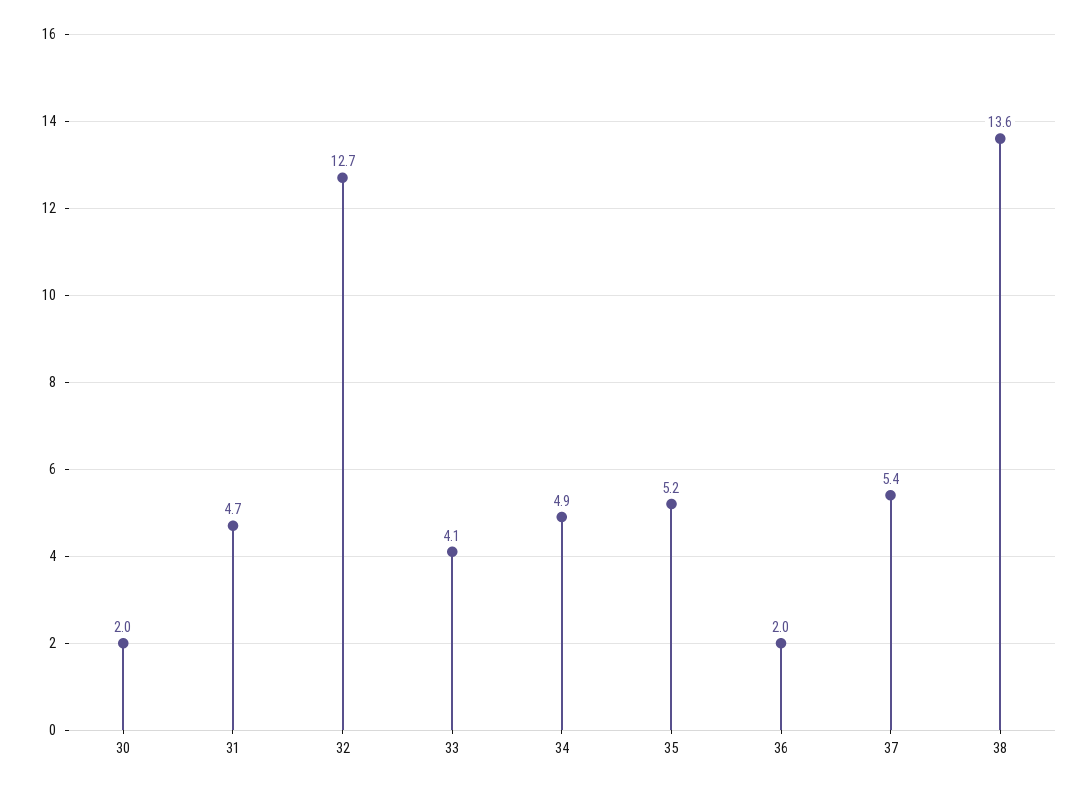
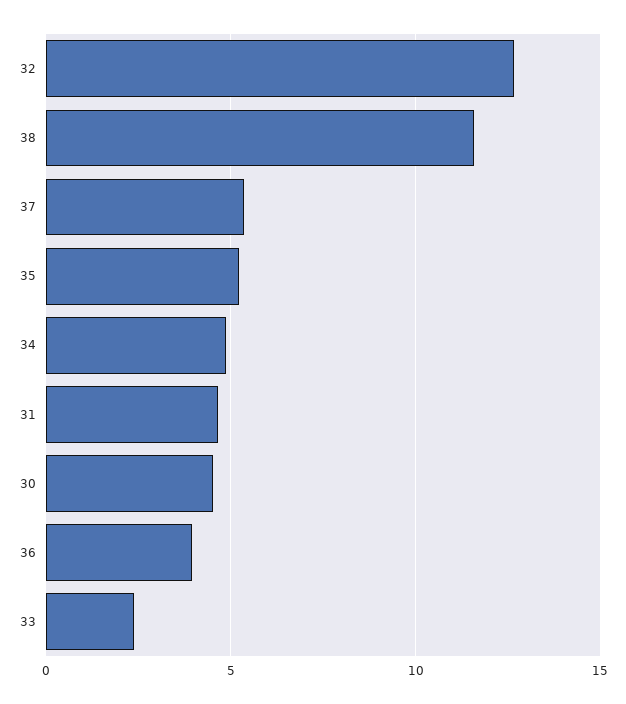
  {
-   "30": 2,
+   "30": 4.5,
    "31": 4.7,
    "32": 12.7,
-   "33": 4.1,
+   "33": 2.5,
    "34": 4.9,
    "35": 5.2,
-   "36": 2,
+   "36": 4,
    "37": 5.4,
-   "38": 13.6
+   "38": 11.5
  }

